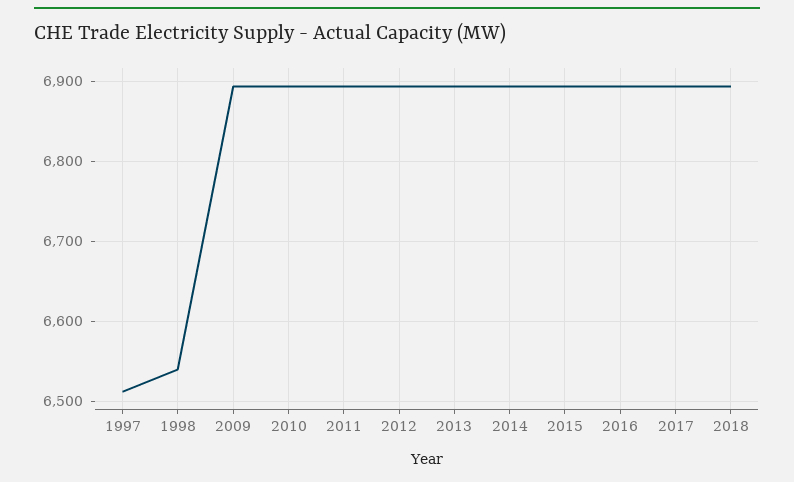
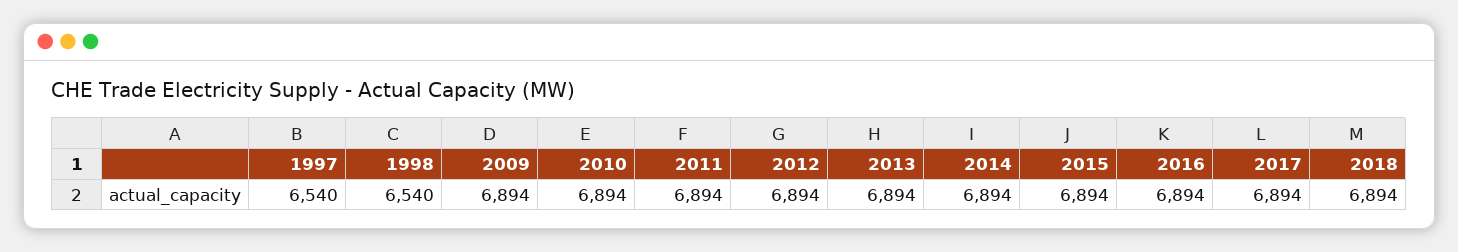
  {
-   "1997": 6510,
+   "1997": 6540,
    "1998": 6540,
    "2009": 6894,
    "2010": 6894,
    "2011": 6894,
    "2012": 6894,
    "2013": 6894,
    "2014": 6894,
    "2015": 6894,
    "2016": 6894,
    "2017": 6894,
    "2018": 6894
  }

